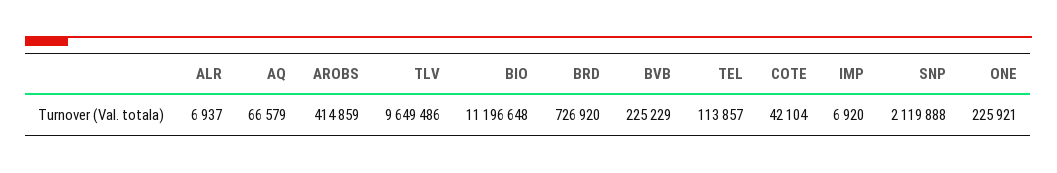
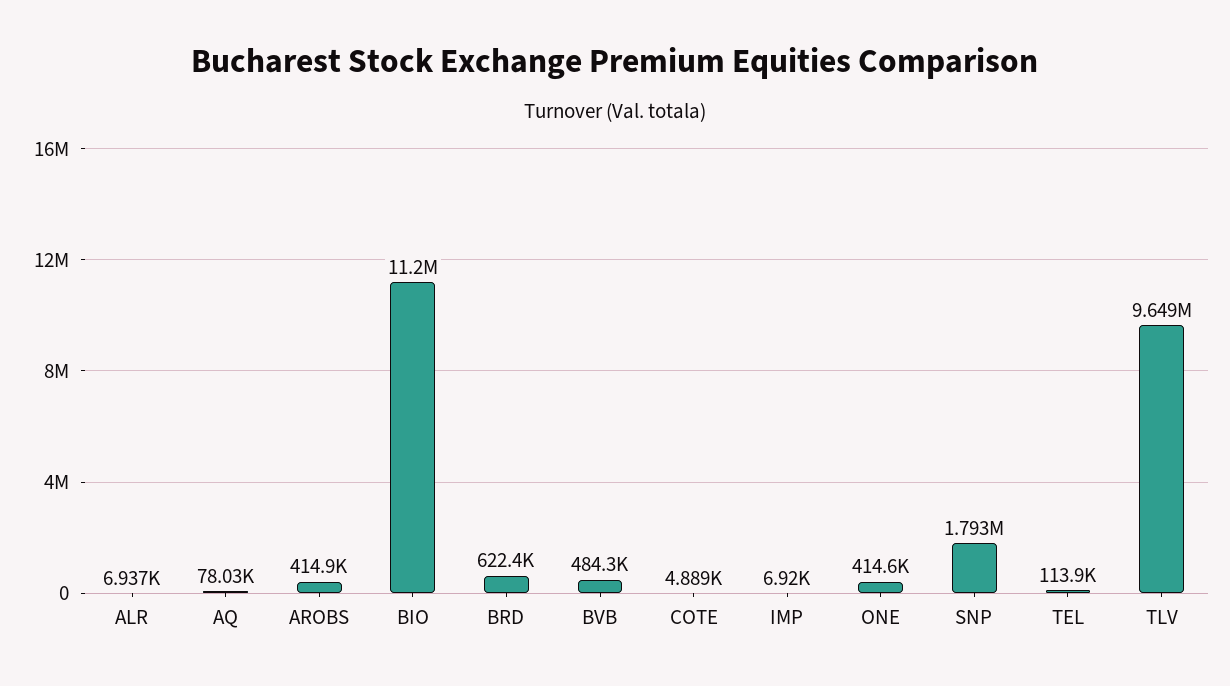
  {
    "ALR": 6937,
-   "AQ": 66579,
+   "AQ": 78030,
    "AROBS": 414859,
    "TLV": 9649486,
    "BIO": 11196648,
-   "BRD": 726920,
+   "BRD": 622400,
-   "BVB": 225229,
+   "BVB": 484300,
    "TEL": 113857,
-   "COTE": 42104,
+   "COTE": 4889,
    "IMP": 6920,
-   "SNP": 2119888,
+   "SNP": 1793000,
-   "ONE": 225921
+   "ONE": 414600
  }

